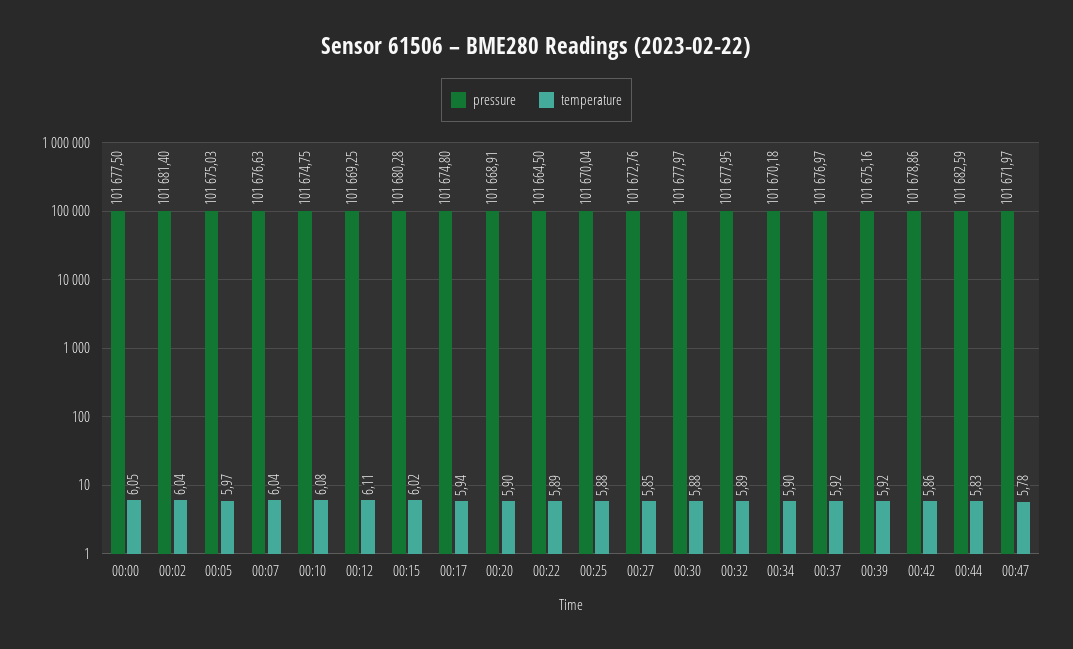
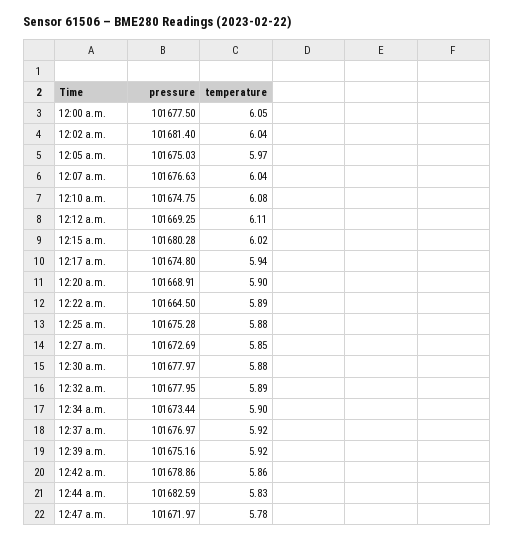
  {
    "pressure": {
      "00:00": 101677.5,
      "00:02": 101681.4,
      "00:05": 101675.03,
      "00:07": 101676.63,
      "00:10": 101674.75,
      "00:12": 101669.25,
      "00:15": 101680.28,
      "00:17": 101674.8,
      "00:20": 101668.91,
      "00:22": 101664.5,
-     "00:25": 101670.04,
+     "00:25": 101675.28,
-     "00:27": 101672.76,
+     "00:27": 101672.69,
      "00:30": 101677.97,
      "00:32": 101677.95,
-     "00:34": 101670.18,
+     "00:34": 101673.44,
      "00:37": 101676.97,
      "00:39": 101675.16,
      "00:42": 101678.86,
      "00:44": 101682.59,
      "00:47": 101671.97
    },
    "temperature": {
      "00:00": 6.05,
      "00:02": 6.04,
      "00:05": 5.97,
      "00:07": 6.04,
      "00:10": 6.08,
      "00:12": 6.11,
      "00:15": 6.02,
      "00:17": 5.94,
      "00:20": 5.9,
      "00:22": 5.89,
      "00:25": 5.88,
      "00:27": 5.85,
      "00:30": 5.88,
      "00:32": 5.89,
      "00:34": 5.9,
      "00:37": 5.92,
      "00:39": 5.92,
      "00:42": 5.86,
      "00:44": 5.83,
      "00:47": 5.78
    }
  }

